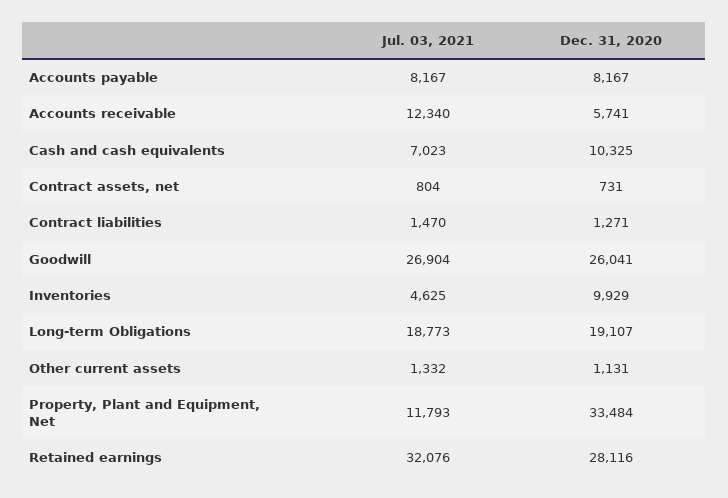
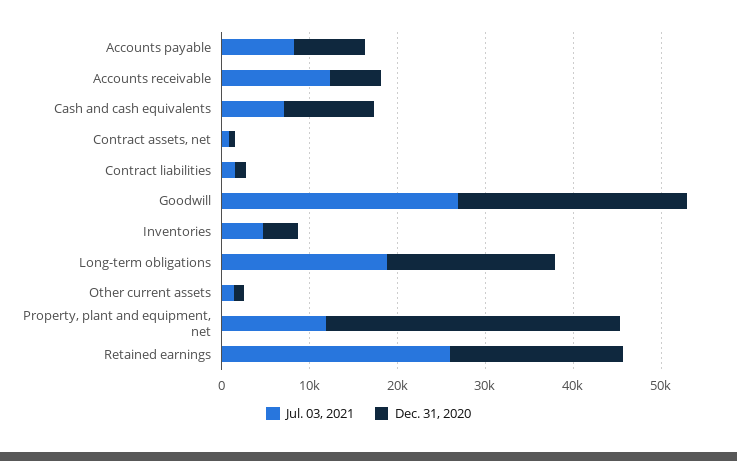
  {
    "Jul. 03, 2021": {
      "Accounts payable": 8167,
      "Accounts receivable": 12340,
      "Cash and cash equivalents": 7023,
      "Contract assets, net": 804,
      "Contract liabilities": 1470,
      "Goodwill": 26904,
      "Inventories": 4625,
      "Long-term Obligations": 18773,
      "Other current assets": 1332,
      "Property, Plant and Equipment, Net": 11793,
-     "Retained earnings": 32076
+     "Retained earnings": 26000
    },
    "Dec. 31, 2020": {
      "Accounts payable": 8167,
      "Accounts receivable": 5741,
      "Cash and cash equivalents": 10325,
      "Contract assets, net": 731,
      "Contract liabilities": 1271,
      "Goodwill": 26041,
-     "Inventories": 9929,
+     "Inventories": 4000,
      "Long-term Obligations": 19107,
      "Other current assets": 1131,
      "Property, Plant and Equipment, Net": 33484,
-     "Retained earnings": 28116
+     "Retained earnings": 20000
    }
  }

